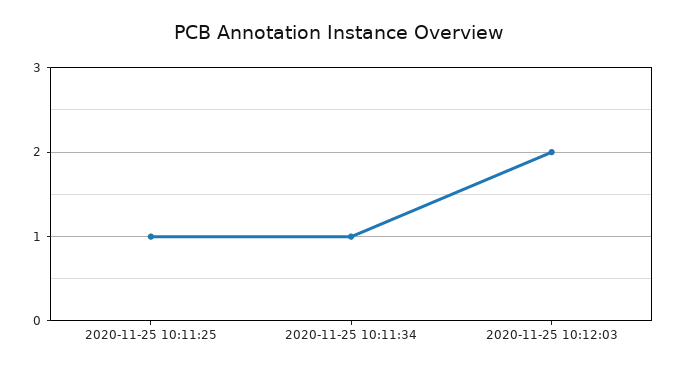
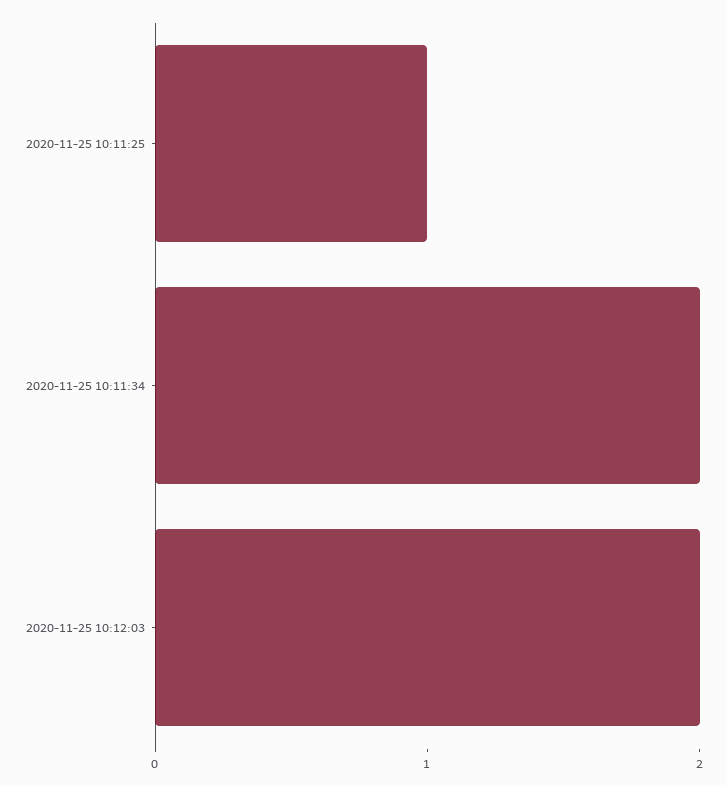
  {
    "2020-11-25 10:11:25": 1,
-   "2020-11-25 10:11:34": 1,
+   "2020-11-25 10:11:34": 2,
    "2020-11-25 10:12:03": 2
  }

